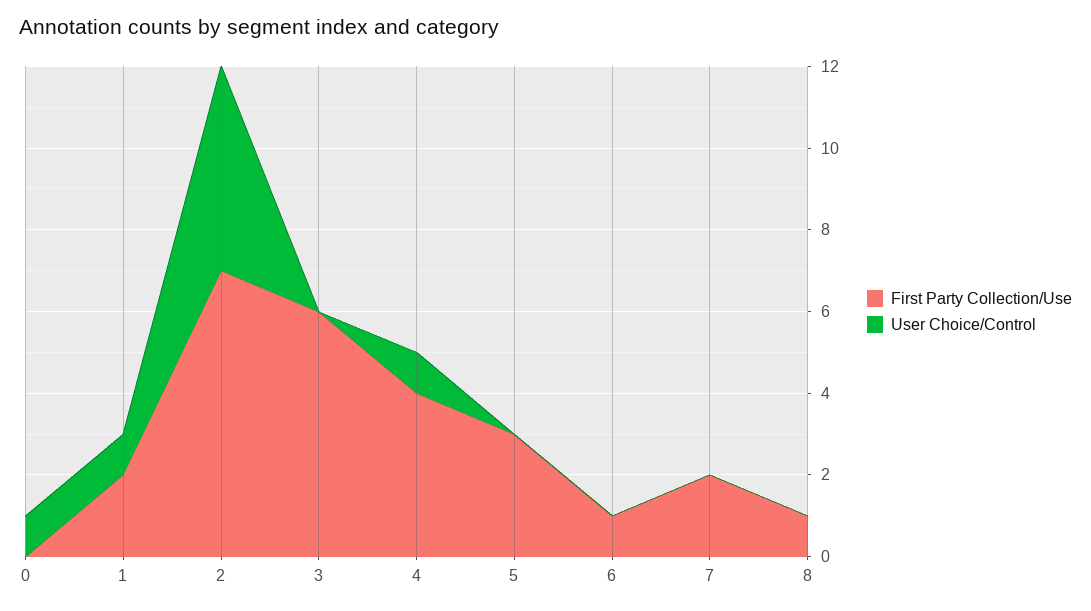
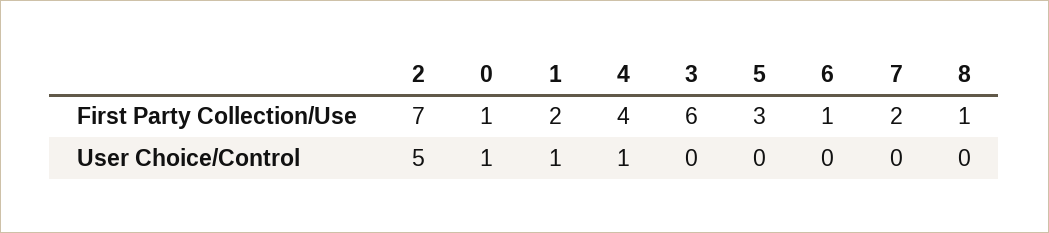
  {
    "First Party Collection/Use": {
-     "0": 0,
+     "0": 1,
      "1": 2,
      "2": 7,
      "3": 6,
      "4": 4,
      "5": 3,
      "6": 1,
      "7": 2,
      "8": 1
    },
    "User Choice/Control": {
      "0": 1,
      "1": 1,
      "2": 5,
      "3": 0,
      "4": 1,
      "5": 0,
      "6": 0,
      "7": 0,
      "8": 0
    }
  }

